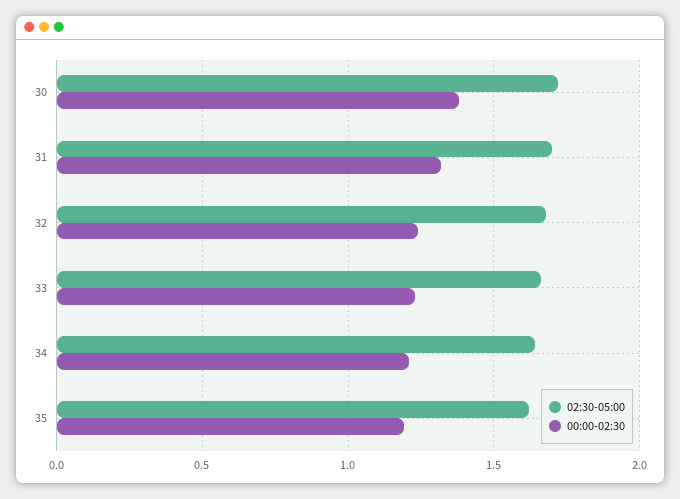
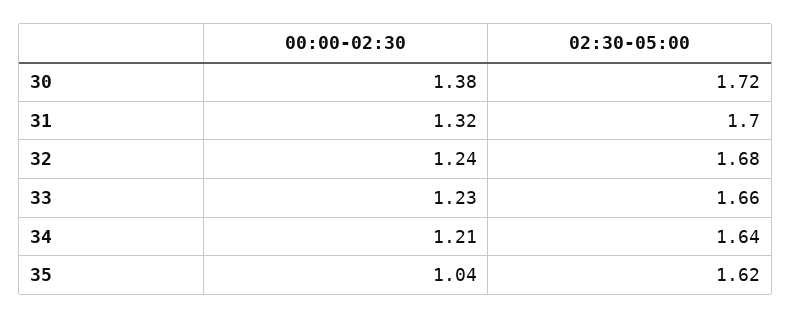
  {
    "02:30-05:00": {
      "30": 1.72,
      "31": 1.7,
      "32": 1.68,
      "33": 1.66,
      "34": 1.64,
      "35": 1.62
    },
    "00:00-02:30": {
      "30": 1.38,
      "31": 1.32,
      "32": 1.24,
      "33": 1.23,
      "34": 1.21,
-     "35": 1.2
+     "35": 1.04
    }
  }

